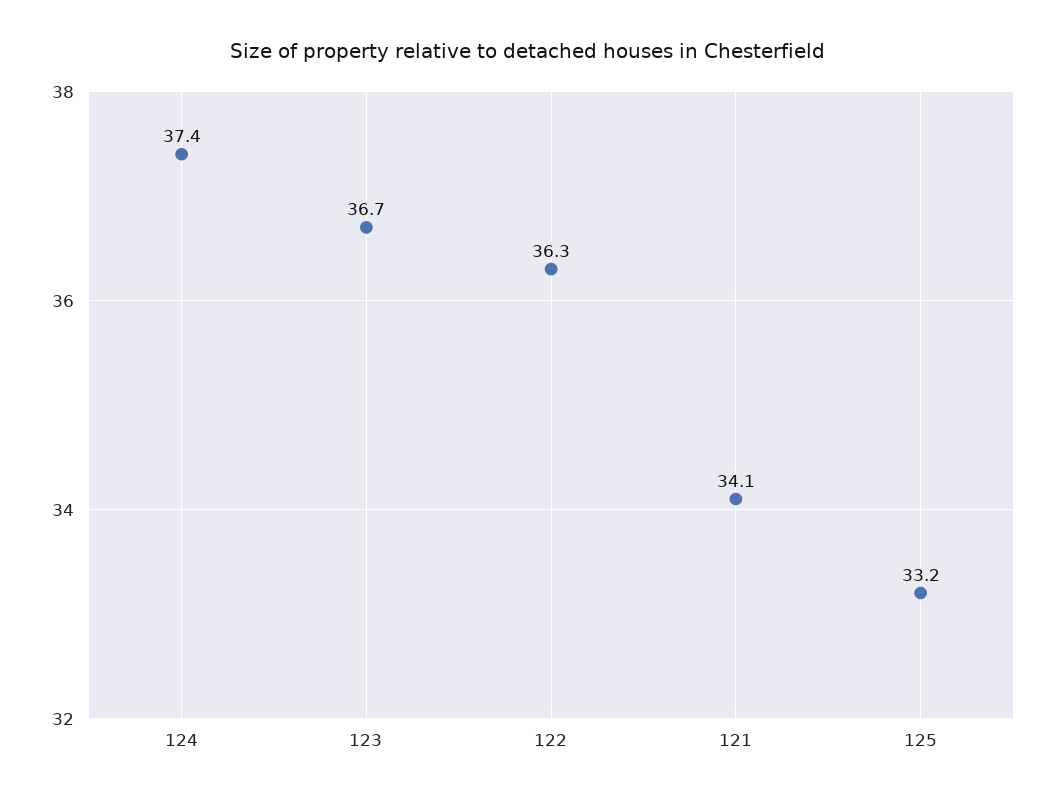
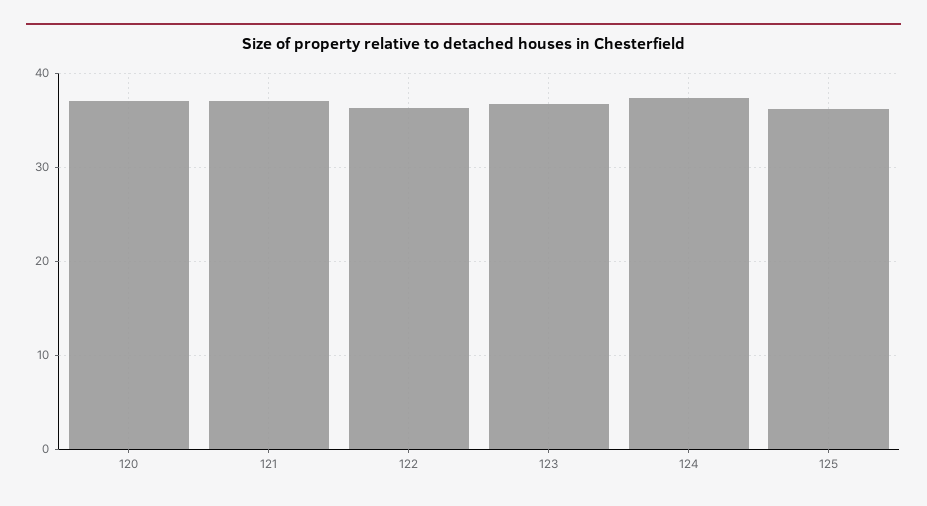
  {
    "124": 37.4,
    "123": 36.7,
    "122": 36.3,
-   "121": 34.1,
+   "121": 37,
-   "125": 33.2
+   "125": 36,
+   "120": 37
  }

